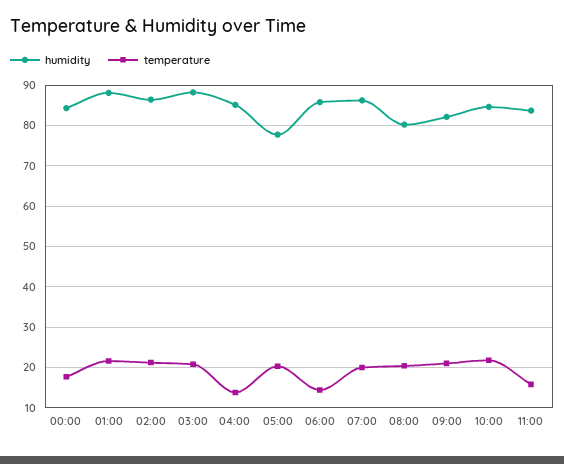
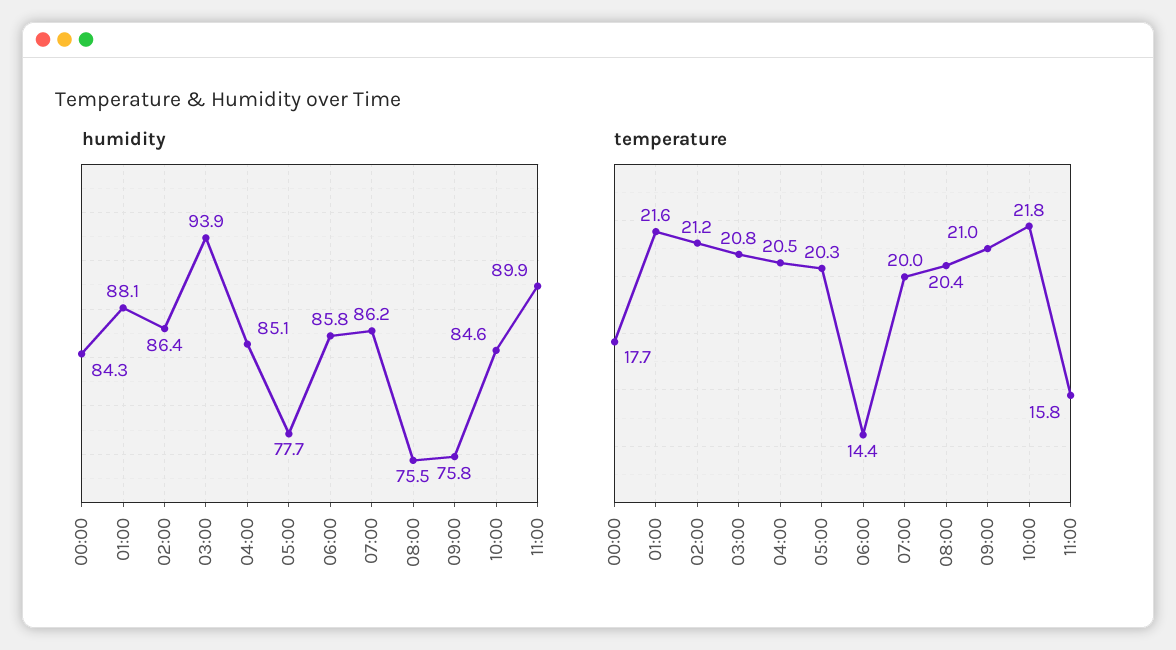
  {
    "humidity": {
      "00:00": 84.3,
      "01:00": 88.1,
      "02:00": 86.4,
-     "03:00": 88,
+     "03:00": 93.9,
      "04:00": 85.1,
      "05:00": 77.7,
      "06:00": 85.8,
      "07:00": 86.2,
-     "08:00": 80,
+     "08:00": 75.5,
-     "09:00": 82,
+     "09:00": 75.8,
      "10:00": 84.6,
-     "11:00": 84
+     "11:00": 89.9
    },
    "temperature": {
      "00:00": 17.7,
      "01:00": 21.6,
      "02:00": 21.2,
      "03:00": 20.8,
-     "04:00": 14,
+     "04:00": 20.5,
      "05:00": 20.3,
      "06:00": 14.4,
      "07:00": 20,
      "08:00": 20.4,
      "09:00": 21,
      "10:00": 21.8,
      "11:00": 15.8
    }
  }

